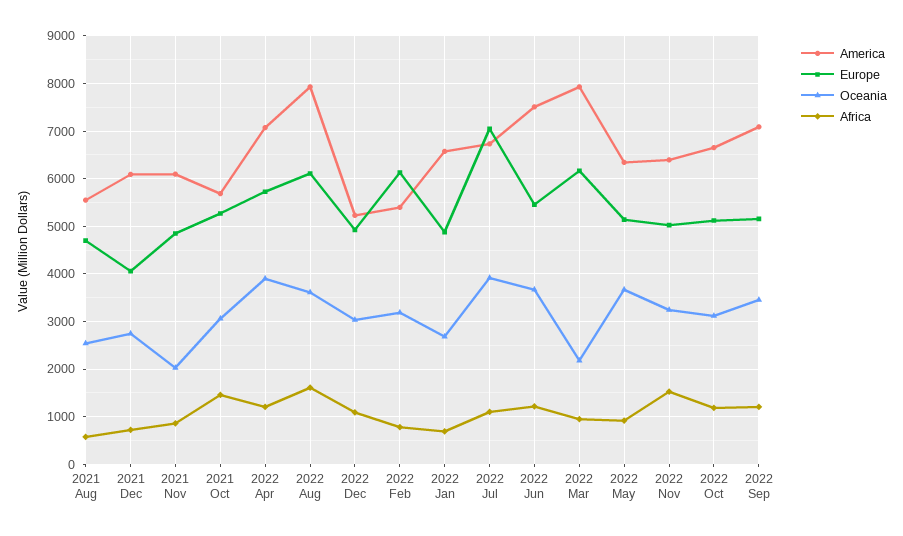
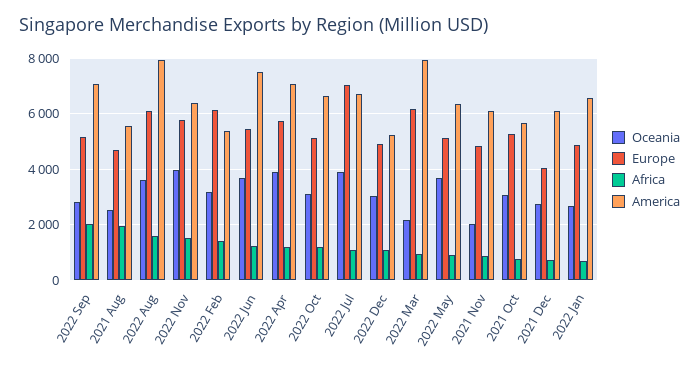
  {
    "America": {
      "2021 Aug": 5600,
      "2021 Dec": 6000,
      "2021 Nov": 6000,
      "2021 Oct": 5600,
      "2022 Apr": 7000,
      "2022 Aug": 8000,
      "2022 Dec": 5200,
      "2022 Feb": 5400,
      "2022 Jan": 6600,
      "2022 Jul": 6800,
      "2022 Jun": 7600,
      "2022 Mar": 8000,
      "2022 May": 6400,
      "2022 Nov": 6400,
      "2022 Oct": 6600,
      "2022 Sep": 7000
    },
    "Europe": {
      "2021 Aug": 4600,
      "2021 Dec": 4000,
      "2021 Nov": 4800,
      "2021 Oct": 5200,
      "2022 Apr": 5800,
      "2022 Aug": 6200,
      "2022 Dec": 5000,
      "2022 Feb": 6200,
      "2022 Jan": 4800,
      "2022 Jul": 7000,
      "2022 Jun": 5400,
      "2022 Mar": 6200,
      "2022 May": 5200,
-     "2022 Nov": 5000,
+     "2022 Nov": 5750,
      "2022 Oct": 5200,
      "2022 Sep": 5200
    },
    "Oceania": {
      "2021 Aug": 2600,
      "2021 Dec": 2800,
      "2021 Nov": 2000,
      "2021 Oct": 3000,
      "2022 Apr": 3800,
      "2022 Aug": 3600,
      "2022 Dec": 3000,
      "2022 Feb": 3200,
      "2022 Jan": 2600,
      "2022 Jul": 4000,
      "2022 Jun": 3600,
      "2022 Mar": 2200,
      "2022 May": 3600,
-     "2022 Nov": 3200,
+     "2022 Nov": 4000,
      "2022 Oct": 3200,
-     "2022 Sep": 3400
+     "2022 Sep": 2750
    },
    "Africa": {
-     "2021 Aug": 600,
+     "2021 Aug": 2000,
      "2021 Dec": 800,
      "2021 Nov": 800,
-     "2021 Oct": 1400,
+     "2021 Oct": 750,
      "2022 Apr": 1200,
      "2022 Aug": 1600,
      "2022 Dec": 1000,
-     "2022 Feb": 800,
+     "2022 Feb": 1500,
      "2022 Jan": 600,
      "2022 Jul": 1000,
      "2022 Jun": 1200,
      "2022 Mar": 1000,
      "2022 May": 1000,
      "2022 Nov": 1600,
      "2022 Oct": 1200,
-     "2022 Sep": 1200
+     "2022 Sep": 2000
    }
  }

